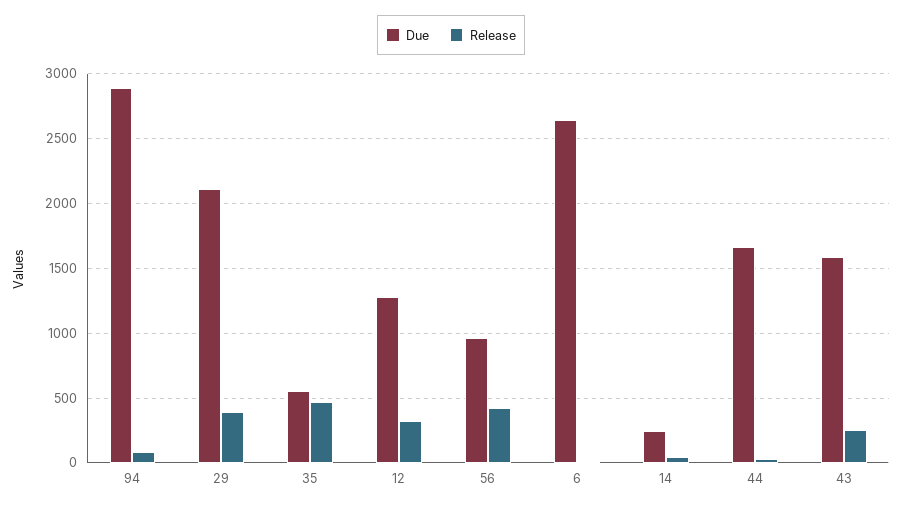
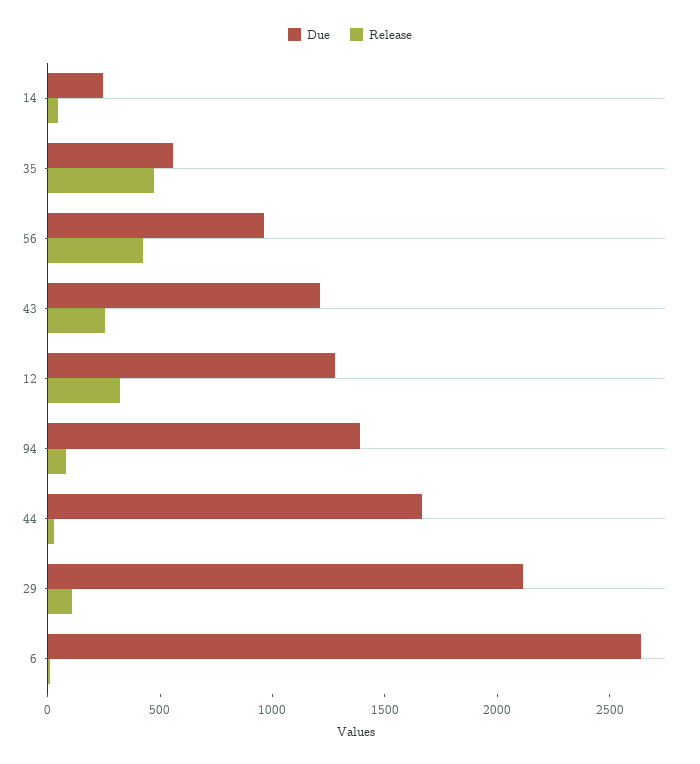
  {
    "Due": {
-     "94": 2900,
+     "94": 1400,
      "29": 2100,
      "35": 550,
      "12": 1300,
      "56": 950,
      "6": 2650,
      "14": 250,
      "44": 1650,
-     "43": 1600
+     "43": 1200
    },
    "Release": {
      "94": 100,
-     "29": 400,
+     "29": 100,
      "35": 450,
      "12": 300,
      "56": 400,
      "6": 0,
      "14": 50,
      "44": 50,
      "43": 250
    }
  }

